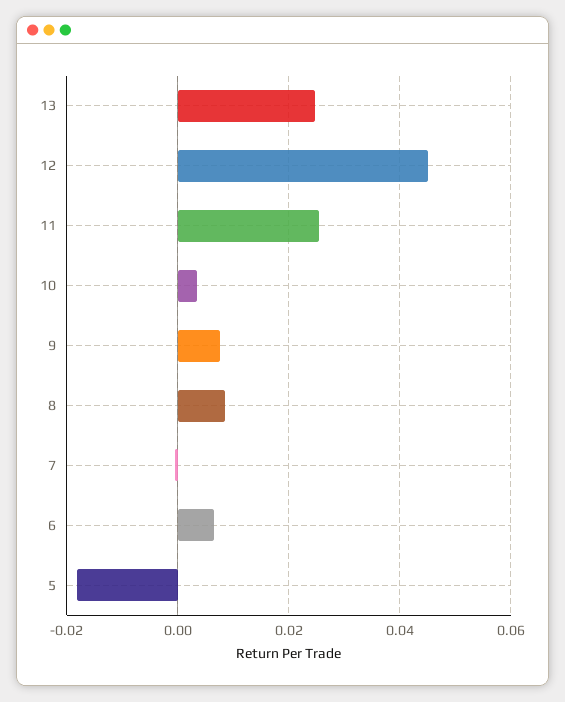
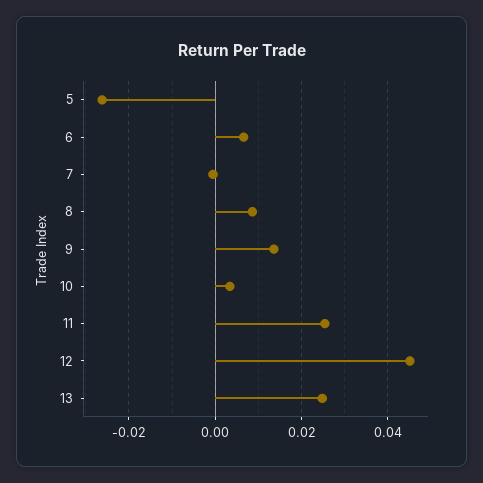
  {
    "13": 0.024,
    "12": 0.046,
    "11": 0.026,
    "10": 0.004,
-   "9": 0.008,
+   "9": 0.014,
    "8": 0.008,
    "7": 0,
    "6": 0.006,
-   "5": -0.018
+   "5": -0.026
  }

